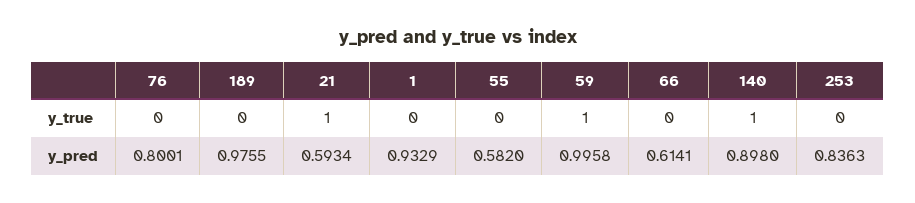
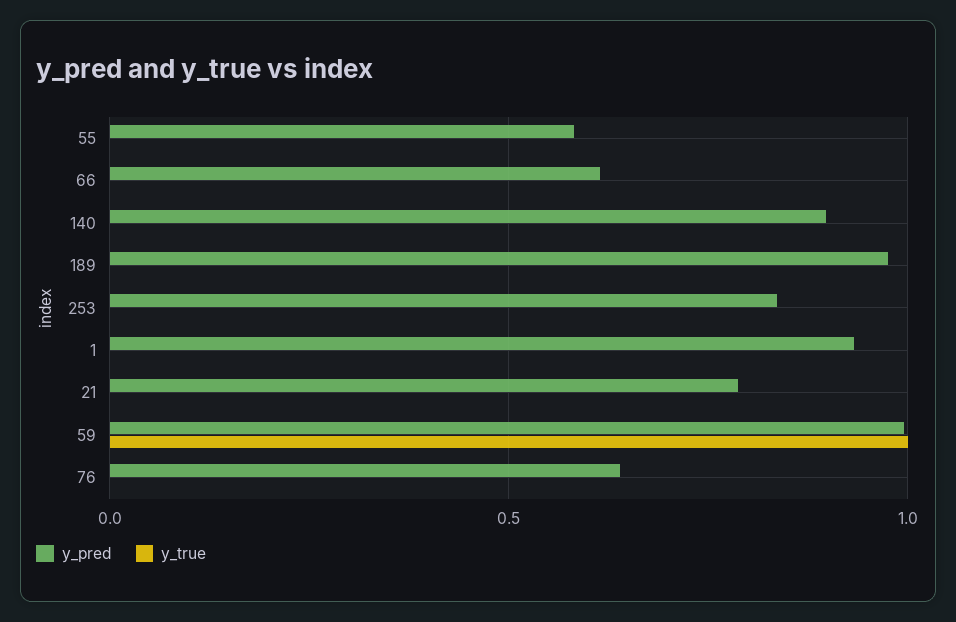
  {
    "y_true": {
      "76": 0,
      "189": 0,
-     "21": 1,
+     "21": 0,
      "1": 0,
      "55": 0,
      "59": 1,
      "66": 0,
-     "140": 1,
+     "140": 0,
      "253": 0
    },
    "y_pred": {
-     "76": 0.8001,
+     "76": 0.65,
      "189": 0.9755,
-     "21": 0.5934,
+     "21": 0.8,
      "1": 0.9329,
      "55": 0.582,
      "59": 0.9958,
      "66": 0.6141,
      "140": 0.898,
      "253": 0.8363
    }
  }

